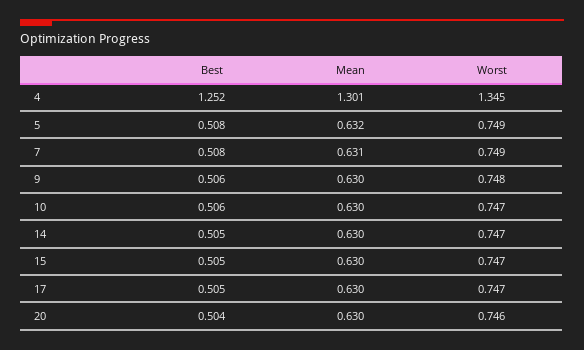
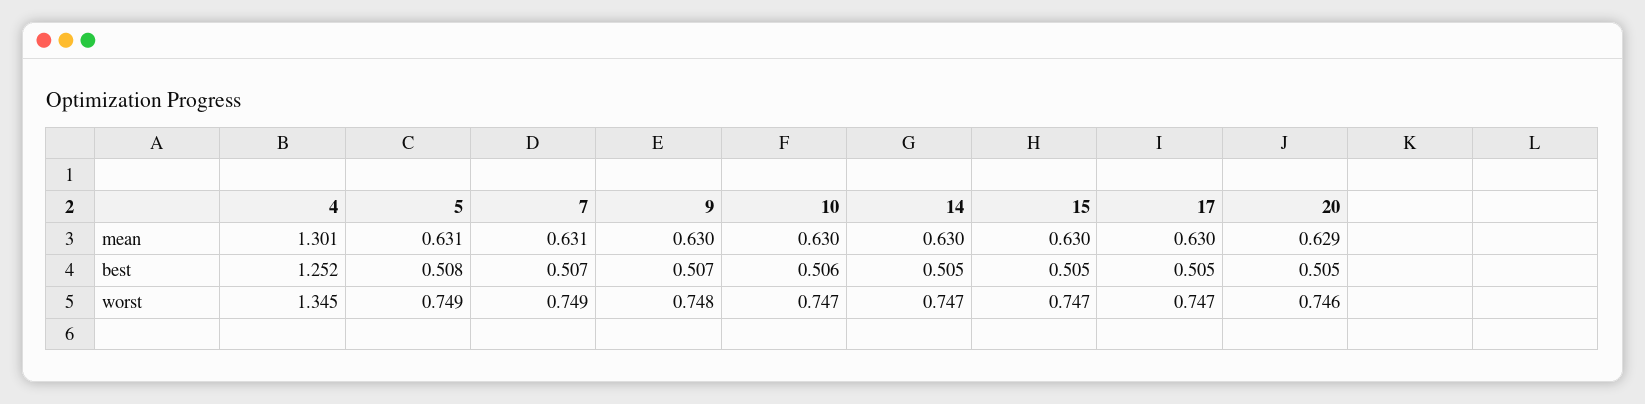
  {
    "Best": {
      "4": 1.252,
      "5": 0.508,
-     "7": 0.508,
+     "7": 0.507,
-     "9": 0.506,
+     "9": 0.507,
      "10": 0.506,
      "14": 0.505,
      "15": 0.505,
      "17": 0.505,
-     "20": 0.504
+     "20": 0.505
    },
    "Mean": {
      "4": 1.301,
-     "5": 0.632,
+     "5": 0.631,
      "7": 0.631,
      "9": 0.63,
      "10": 0.63,
      "14": 0.63,
      "15": 0.63,
      "17": 0.63,
-     "20": 0.63
+     "20": 0.629
    },
    "Worst": {
      "4": 1.345,
      "5": 0.749,
      "7": 0.749,
      "9": 0.748,
      "10": 0.747,
      "14": 0.747,
      "15": 0.747,
      "17": 0.747,
      "20": 0.746
    }
  }

